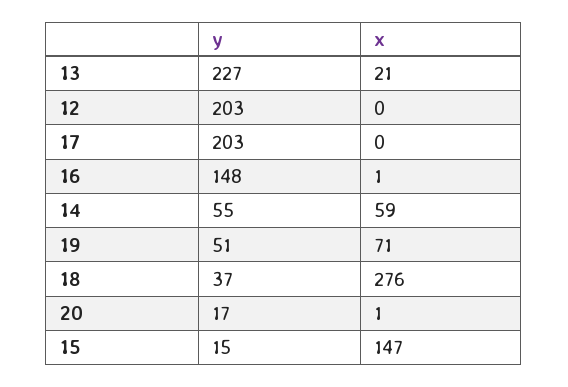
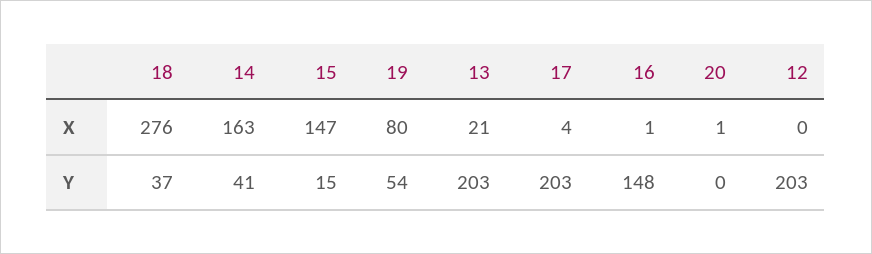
  {
    "y": {
-     "13": 227,
+     "13": 203,
      "12": 203,
      "17": 203,
      "16": 148,
-     "14": 55,
+     "14": 41,
-     "19": 51,
+     "19": 54,
      "18": 37,
-     "20": 17,
+     "20": 0,
      "15": 15
    },
    "x": {
      "13": 21,
      "12": 0,
-     "17": 0,
+     "17": 4,
      "16": 1,
-     "14": 59,
+     "14": 163,
-     "19": 71,
+     "19": 80,
      "18": 276,
      "20": 1,
      "15": 147
    }
  }

